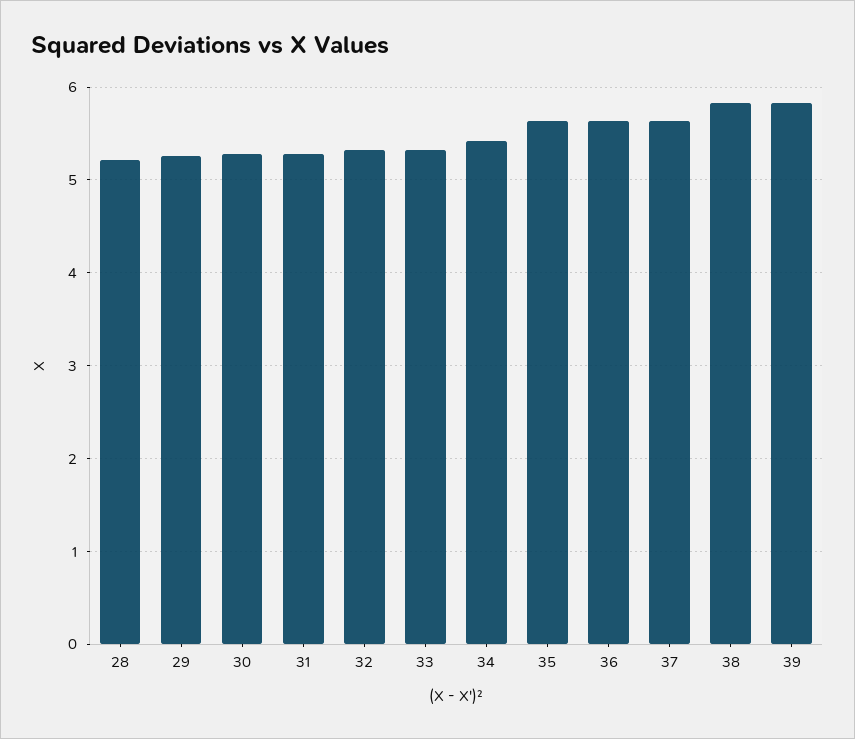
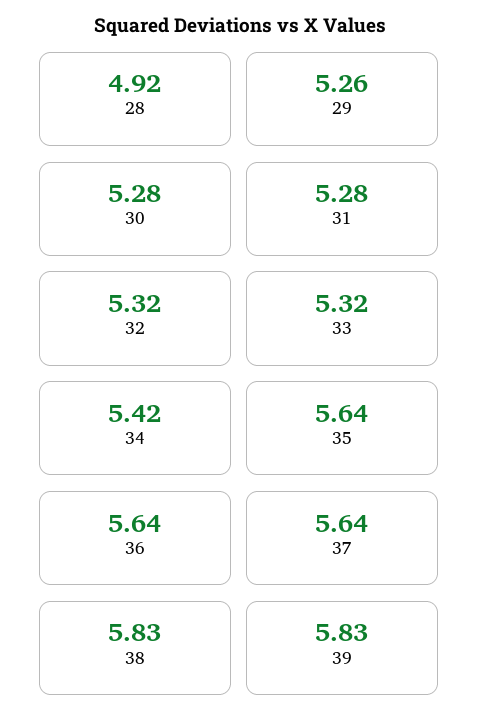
  {
-   "28": 5.2,
+   "28": 4.92,
    "29": 5.26,
    "30": 5.28,
    "31": 5.28,
    "32": 5.32,
    "33": 5.32,
    "34": 5.42,
    "35": 5.64,
    "36": 5.64,
    "37": 5.64,
    "38": 5.83,
    "39": 5.83
  }

